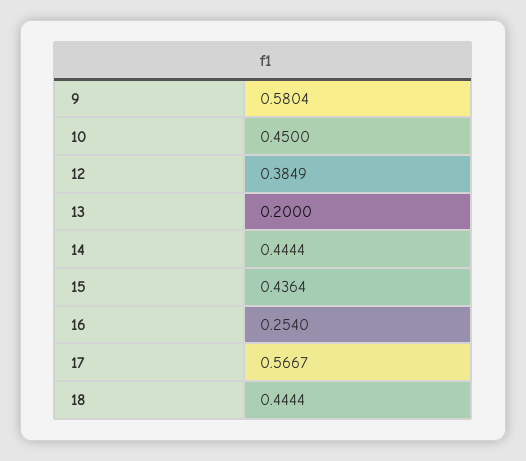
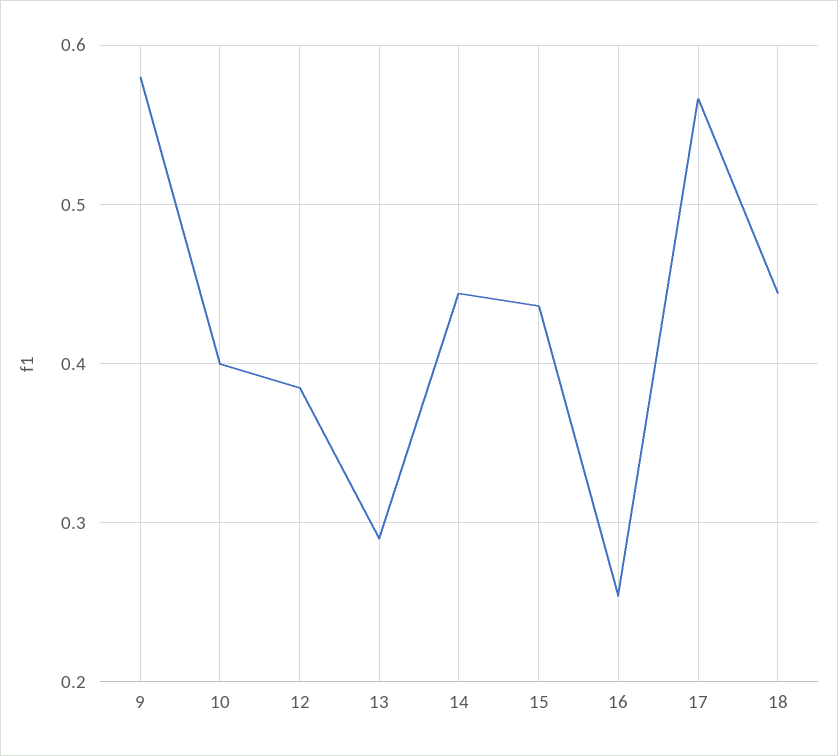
  {
    "9": 0.5804,
-   "10": 0.45,
+   "10": 0.4,
    "12": 0.3849,
-   "13": 0.2,
+   "13": 0.29,
    "14": 0.4444,
    "15": 0.4364,
    "16": 0.254,
    "17": 0.5667,
    "18": 0.4444
  }

